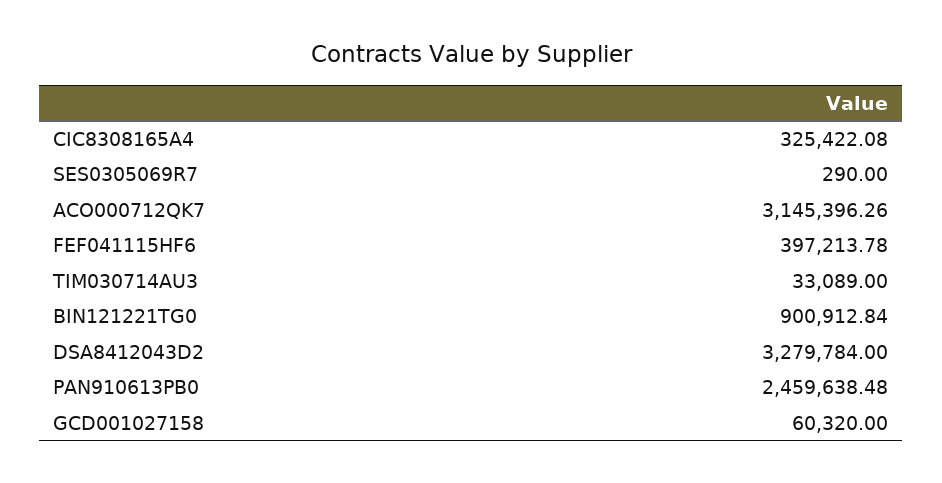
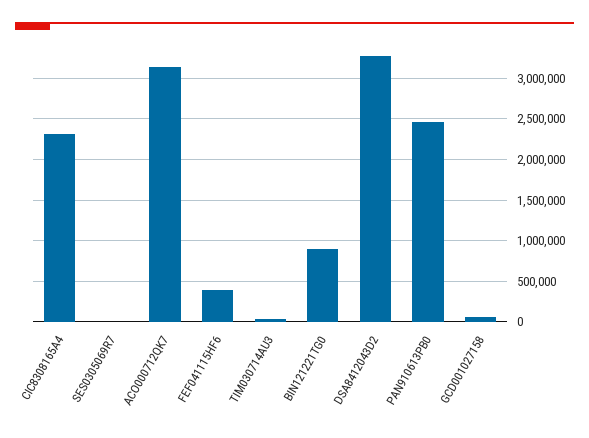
  {
-   "CIC8308165A4": 325422.08,
+   "CIC8308165A4": 2300000,
    "SES0305069R7": 290,
    "ACO000712QK7": 3145396.26,
    "FEF041115HF6": 397213.78,
    "TIM030714AU3": 33089,
    "BIN121221TG0": 900912.84,
    "DSA8412043D2": 3279784,
    "PAN910613PB0": 2459638.48,
    "GCD001027158": 60320
  }

